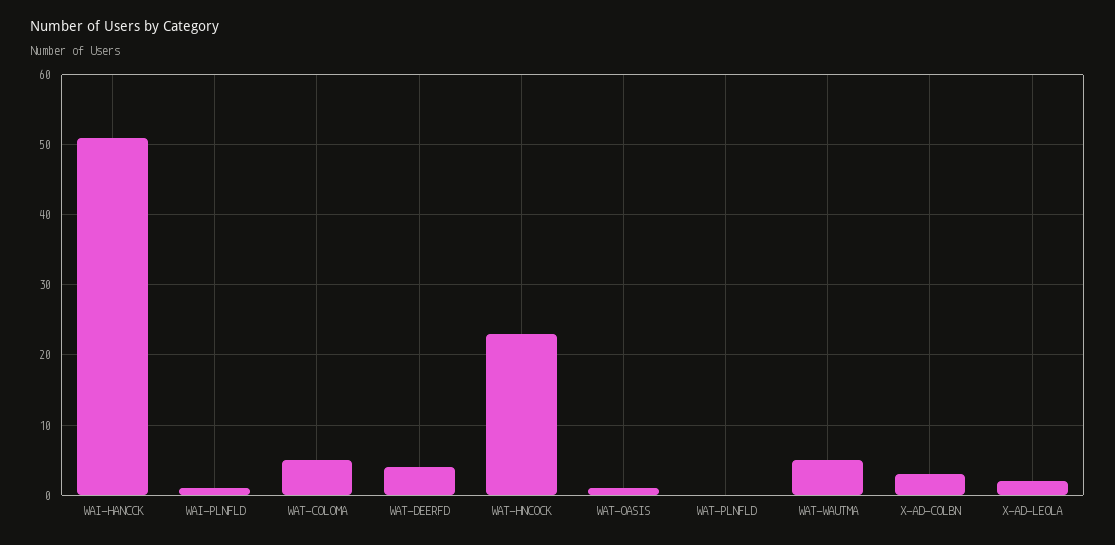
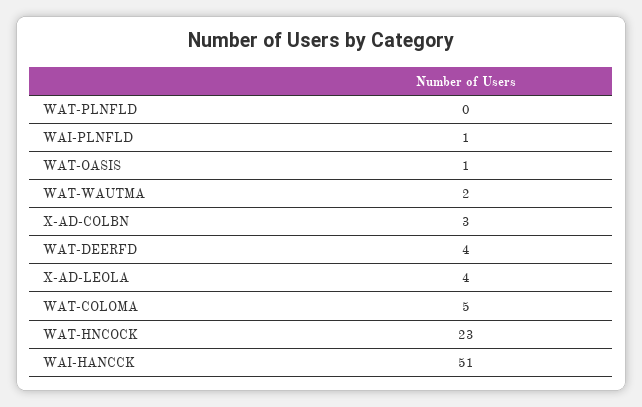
  {
    "WAI-HANCCK": 51,
    "WAI-PLNFLD": 1,
    "WAT-COLOMA": 5,
    "WAT-DEERFD": 4,
    "WAT-HNCOCK": 23,
    "WAT-OASIS": 1,
    "WAT-PLNFLD": 0,
-   "WAT-WAUTMA": 5,
+   "WAT-WAUTMA": 2,
    "X-AD-COLBN": 3,
-   "X-AD-LEOLA": 2
+   "X-AD-LEOLA": 4
  }

